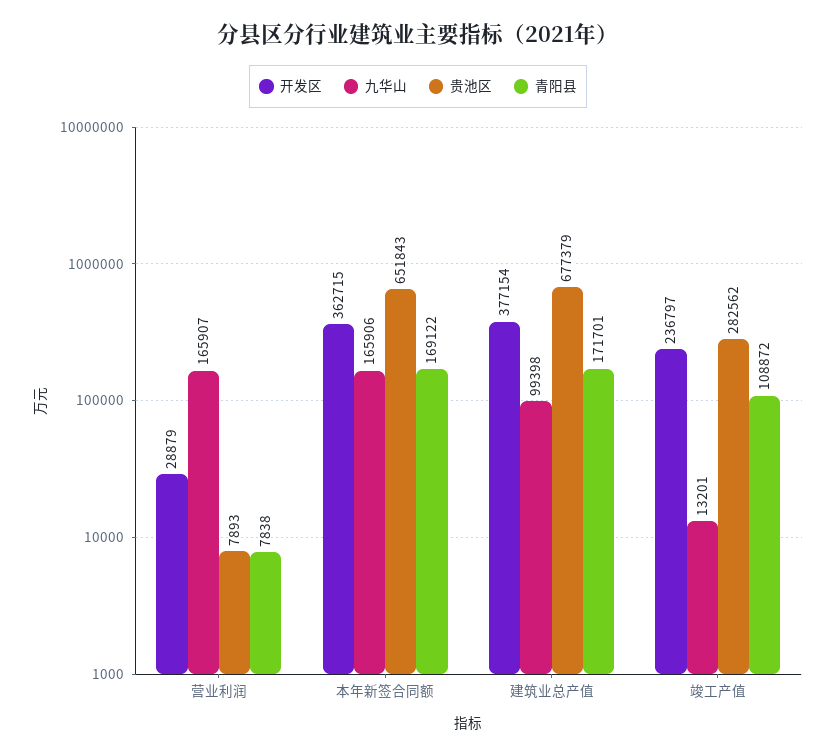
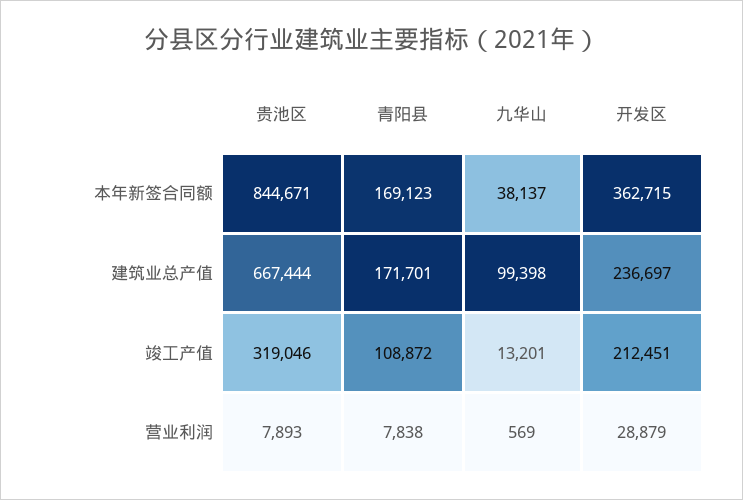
  {
    "开发区": {
      "营业利润": 28879,
      "本年新签合同额": 362715,
-     "建筑业总产值": 377154,
+     "建筑业总产值": 236697,
-     "竣工产值": 236797
+     "竣工产值": 212451
    },
    "九华山": {
-     "营业利润": 165907,
+     "营业利润": 569,
-     "本年新签合同额": 165906,
+     "本年新签合同额": 38137,
      "建筑业总产值": 99398,
      "竣工产值": 13201
    },
    "贵池区": {
      "营业利润": 7893,
-     "本年新签合同额": 651843,
+     "本年新签合同额": 844671,
-     "建筑业总产值": 677379,
+     "建筑业总产值": 667444,
-     "竣工产值": 282562
+     "竣工产值": 319046
    },
    "青阳县": {
      "营业利润": 7838,
-     "本年新签合同额": 169122,
+     "本年新签合同额": 169123,
      "建筑业总产值": 171701,
      "竣工产值": 108872
    }
  }

